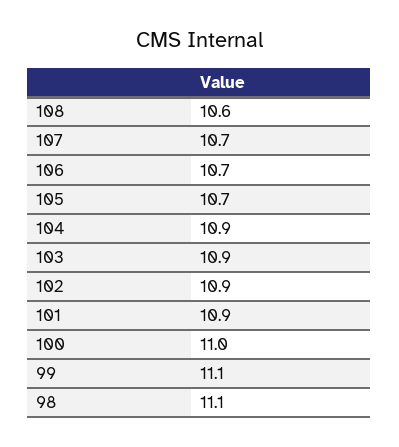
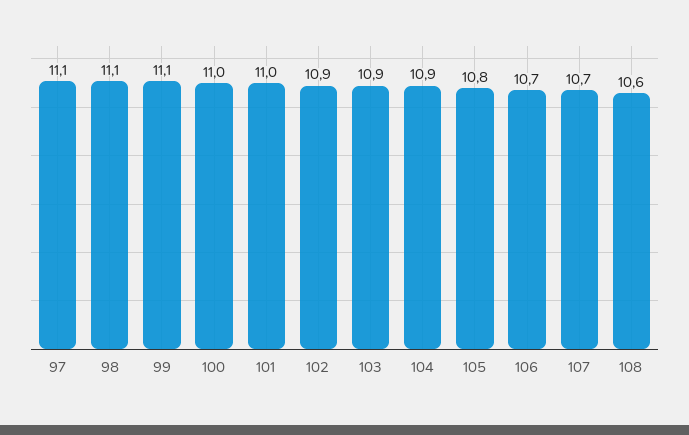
  {
    "108": 10.6,
    "107": 10.7,
    "106": 10.7,
-   "105": 10.7,
+   "105": 10.8,
    "104": 10.9,
    "103": 10.9,
    "102": 10.9,
-   "101": 10.9,
+   "101": 11,
    "100": 11,
    "99": 11.1,
-   "98": 11.1
+   "98": 11.1,
+   "97": 11.1
  }

